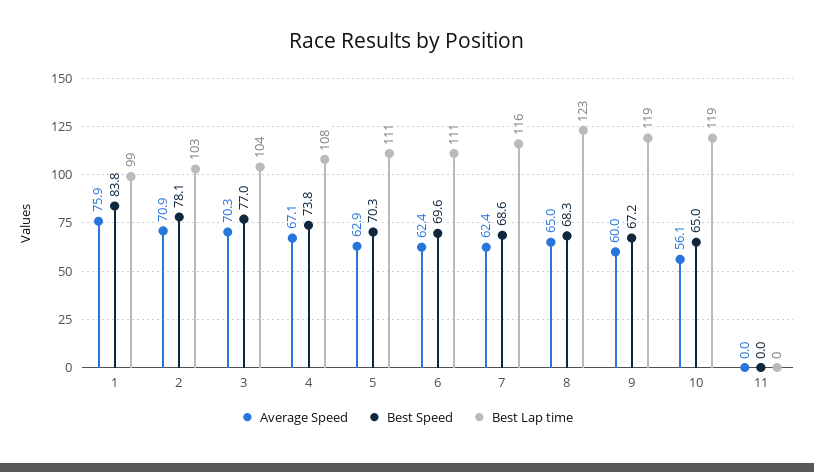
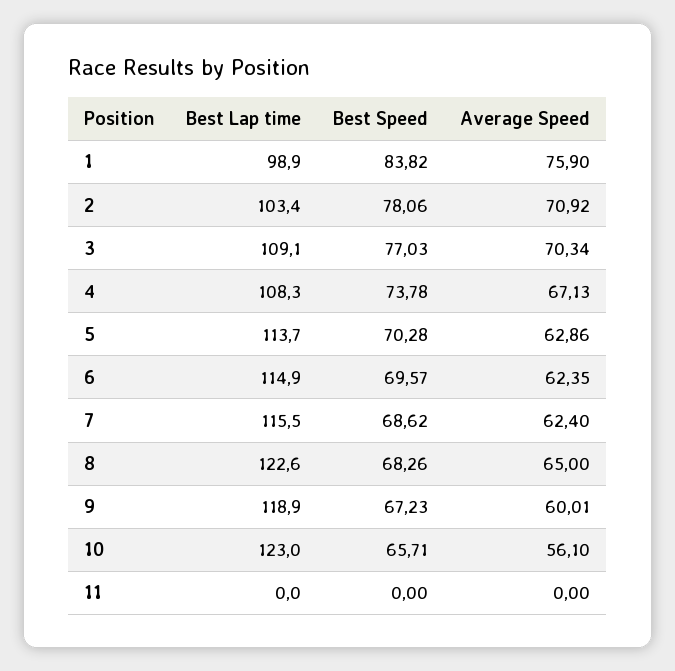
  {
    "Average Speed": {
      "1": 75.9,
      "2": 70.92,
      "3": 70.34,
      "4": 67.13,
      "5": 62.86,
      "6": 62.35,
      "7": 62.4,
      "8": 65,
      "9": 60.01,
      "10": 56.1,
      "11": 0
    },
    "Best Speed": {
      "1": 83.82,
      "2": 78.06,
      "3": 77.03,
      "4": 73.78,
      "5": 70.28,
      "6": 69.57,
      "7": 68.62,
      "8": 68.26,
      "9": 67.23,
-     "10": 65,
+     "10": 65.71,
      "11": 0
    },
    "Best Lap time": {
      "1": 98.9,
      "2": 103.4,
-     "3": 104,
+     "3": 109.1,
      "4": 108.3,
-     "5": 111,
+     "5": 113.7,
-     "6": 111,
+     "6": 114.9,
      "7": 115.5,
      "8": 122.6,
      "9": 118.9,
-     "10": 119,
+     "10": 123,
      "11": 0
    }
  }

